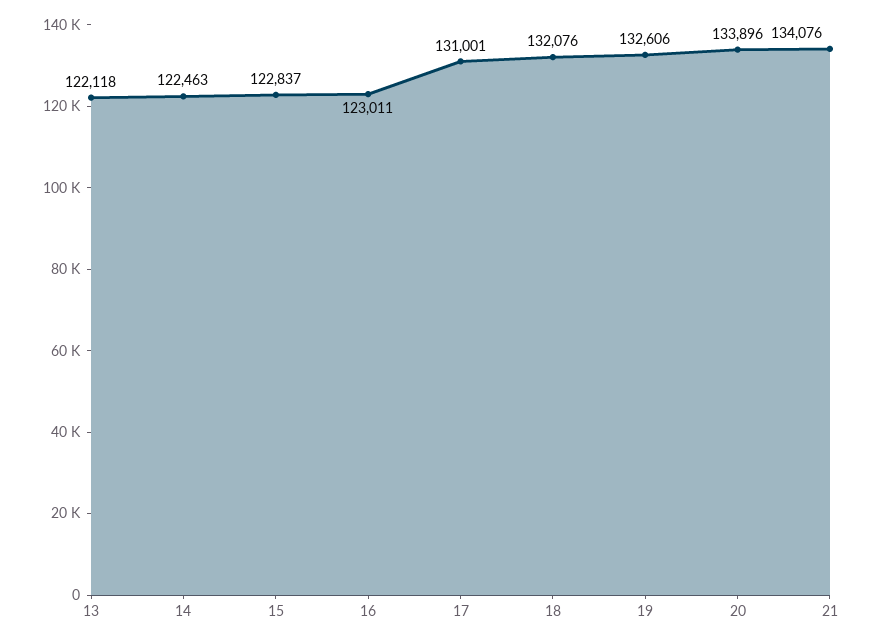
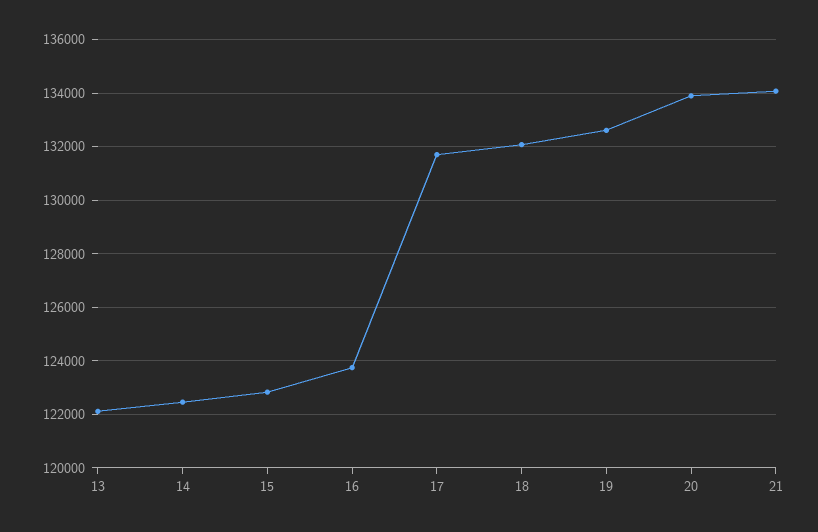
  {
    "13": 122118,
    "14": 122463,
    "15": 122837,
-   "16": 123011,
+   "16": 123750,
-   "17": 131001,
+   "17": 131750,
    "18": 132076,
    "19": 132606,
    "20": 133896,
    "21": 134076
  }

